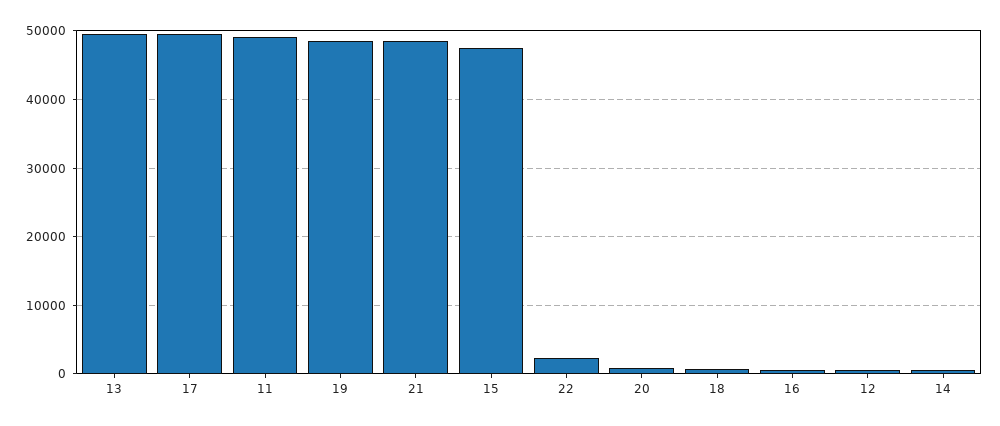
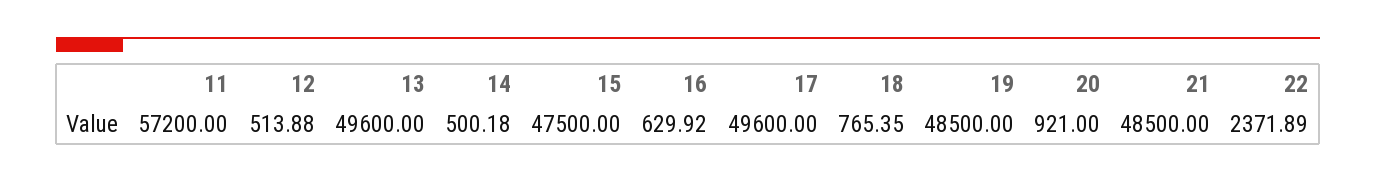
  {
    "13": 49600,
    "17": 49600,
-   "11": 49000,
+   "11": 57200,
    "19": 48500,
    "21": 48500,
    "15": 47500,
    "22": 2371.89,
    "20": 921,
    "18": 765.35,
    "16": 629.92,
    "12": 513.88,
    "14": 500.18
  }

